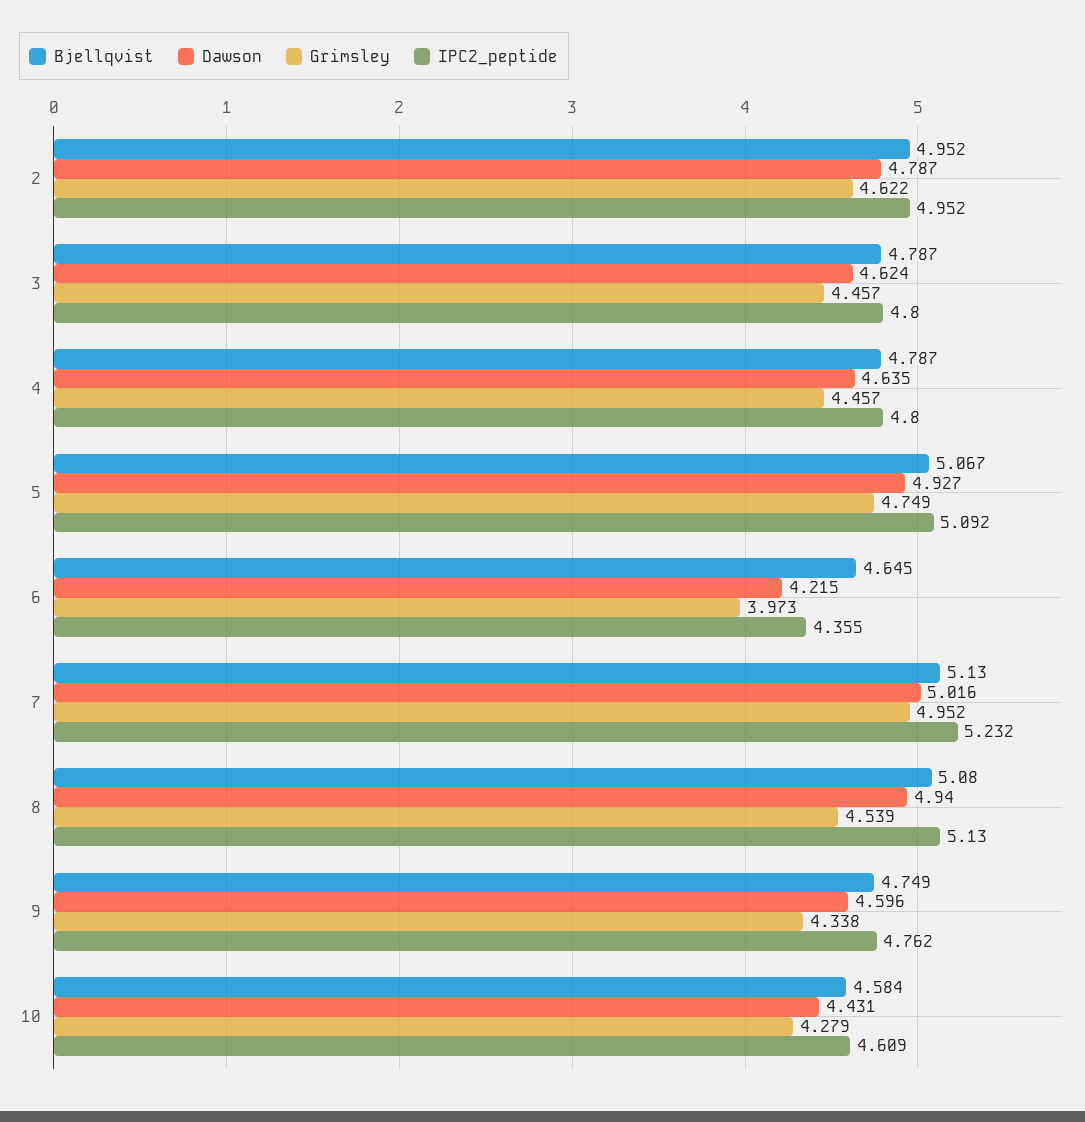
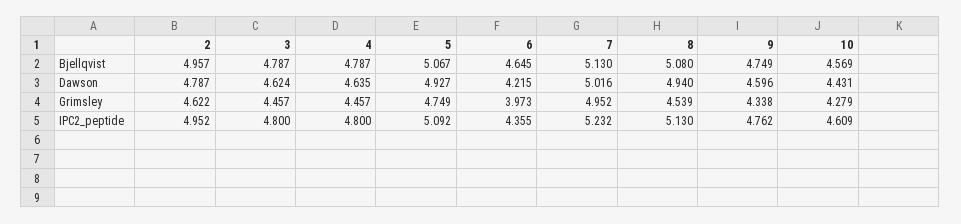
  {
    "Bjellqvist": {
-     "2": 4.952,
+     "2": 4.957,
      "3": 4.787,
      "4": 4.787,
      "5": 5.067,
      "6": 4.645,
      "7": 5.13,
      "8": 5.08,
      "9": 4.749,
-     "10": 4.584
+     "10": 4.569
    },
    "Dawson": {
      "2": 4.787,
      "3": 4.624,
      "4": 4.635,
      "5": 4.927,
      "6": 4.215,
      "7": 5.016,
      "8": 4.94,
      "9": 4.596,
      "10": 4.431
    },
    "Grimsley": {
      "2": 4.622,
      "3": 4.457,
      "4": 4.457,
      "5": 4.749,
      "6": 3.973,
      "7": 4.952,
      "8": 4.539,
      "9": 4.338,
      "10": 4.279
    },
    "IPC2_peptide": {
      "2": 4.952,
      "3": 4.8,
      "4": 4.8,
      "5": 5.092,
      "6": 4.355,
      "7": 5.232,
      "8": 5.13,
      "9": 4.762,
      "10": 4.609
    }
  }

